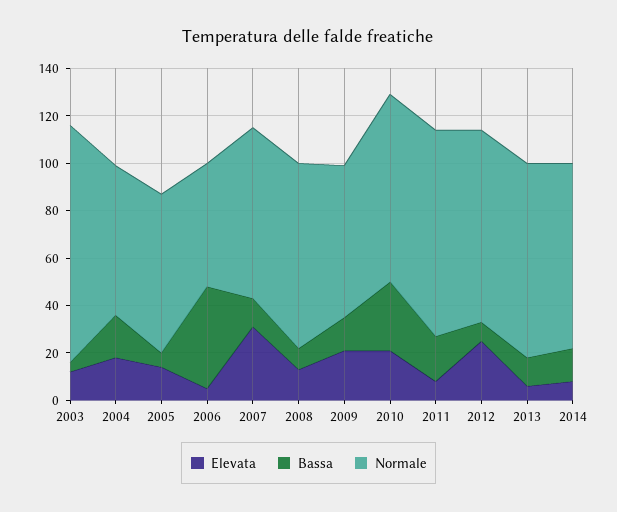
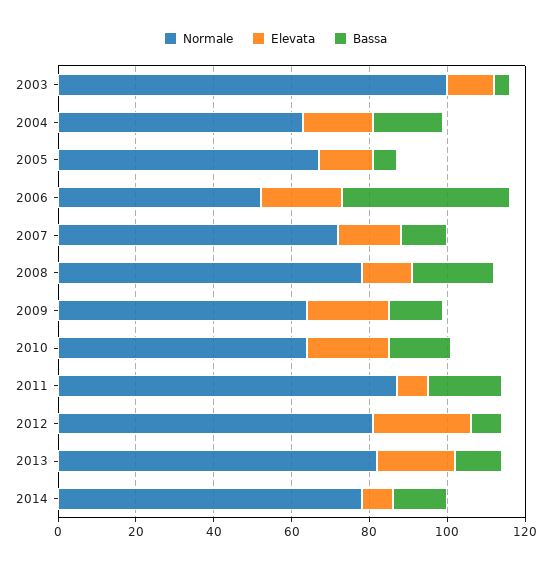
  {
    "Elevata": {
      "2003": 10,
      "2004": 20,
      "2005": 15,
-     "2006": 5,
+     "2006": 20,
-     "2007": 30,
+     "2007": 15,
      "2008": 15,
      "2009": 20,
      "2010": 20,
      "2011": 10,
      "2012": 25,
-     "2013": 5,
+     "2013": 20,
      "2014": 10
    },
    "Bassa": {
      "2003": 5,
      "2004": 20,
      "2005": 5,
      "2006": 45,
      "2007": 10,
-     "2008": 10,
+     "2008": 20,
      "2009": 15,
-     "2010": 30,
+     "2010": 15,
      "2011": 20,
      "2012": 10,
      "2013": 10,
      "2014": 15
    },
    "Normale": {
      "2003": 100,
      "2004": 65,
      "2005": 65,
      "2006": 50,
      "2007": 70,
      "2008": 80,
      "2009": 65,
-     "2010": 80,
+     "2010": 65,
      "2011": 85,
      "2012": 80,
      "2013": 80,
      "2014": 80
    }
  }

